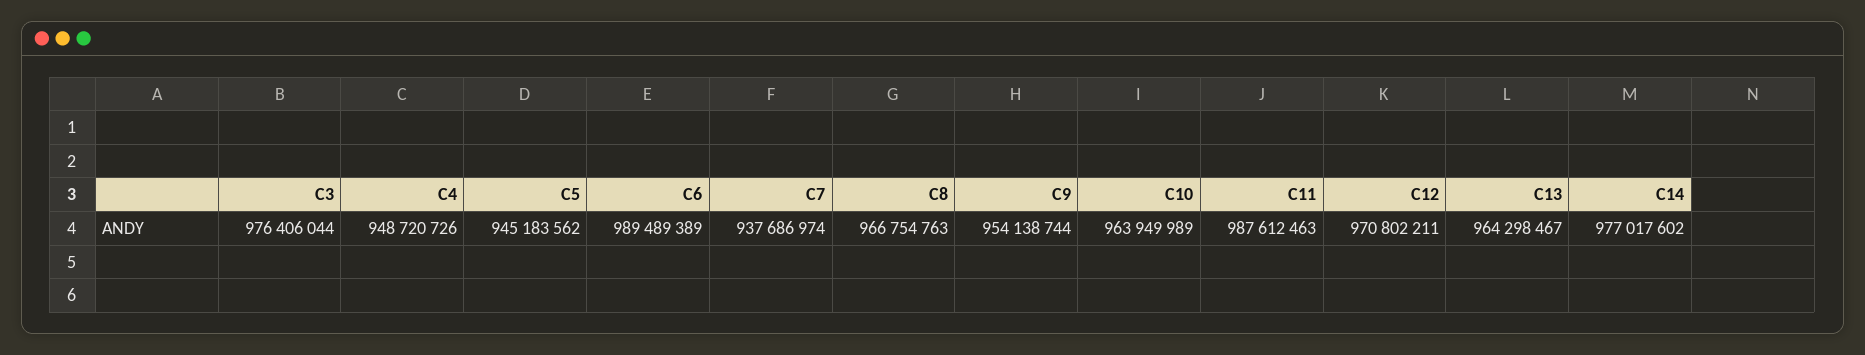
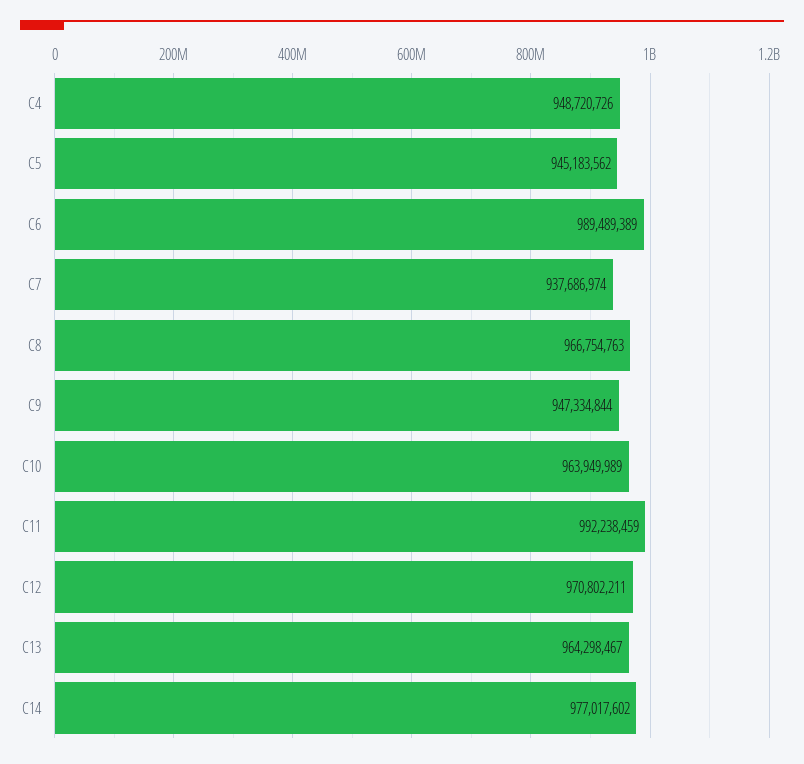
  {
-   "C3": 976406044,
    "C4": 948720726,
    "C5": 945183562,
    "C6": 989489389,
    "C7": 937686974,
    "C8": 966754763,
-   "C9": 954138744,
+   "C9": 947334844,
    "C10": 963949989,
-   "C11": 987612463,
+   "C11": 992238459,
    "C12": 970802211,
    "C13": 964298467,
    "C14": 977017602
  }

